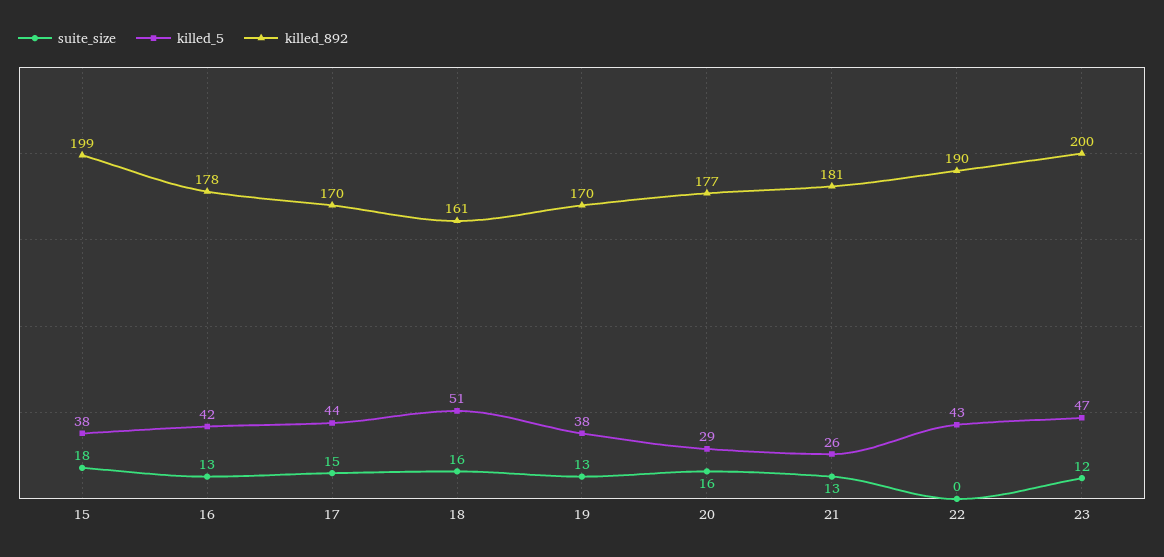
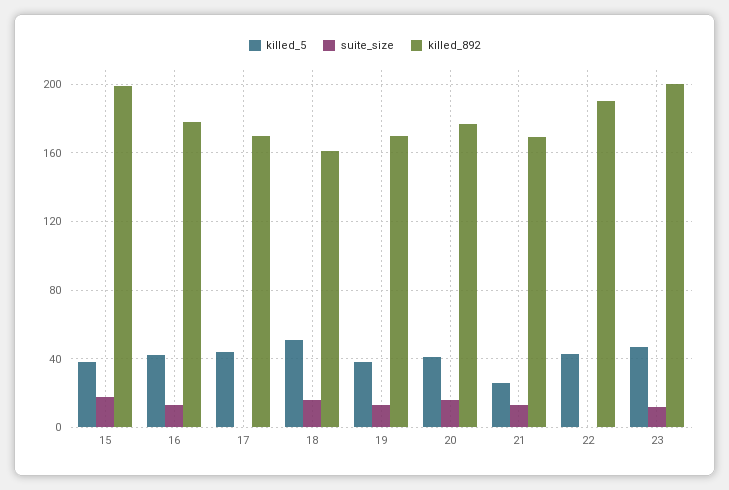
  {
    "suite_size": {
      "15": 18,
      "16": 13,
-     "17": 15,
+     "17": 0,
      "18": 16,
      "19": 13,
      "20": 16,
      "21": 13,
      "22": 0,
      "23": 12
    },
    "killed_5": {
      "15": 38,
      "16": 42,
      "17": 44,
      "18": 51,
      "19": 38,
-     "20": 29,
+     "20": 40,
      "21": 26,
      "22": 43,
      "23": 47
    },
    "killed_892": {
      "15": 199,
      "16": 178,
      "17": 170,
      "18": 161,
      "19": 170,
      "20": 177,
-     "21": 181,
+     "21": 170,
      "22": 190,
      "23": 200
    }
  }

